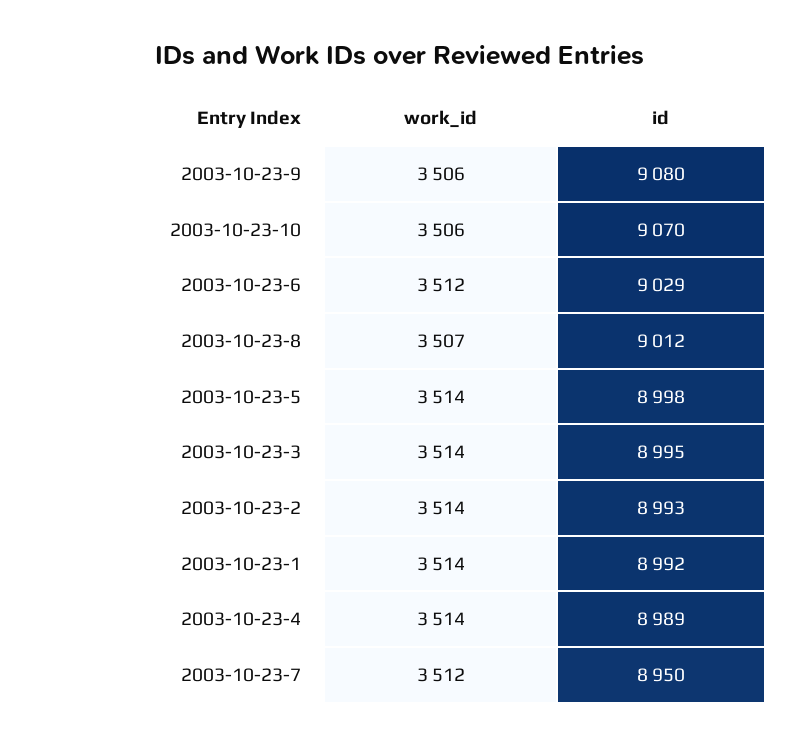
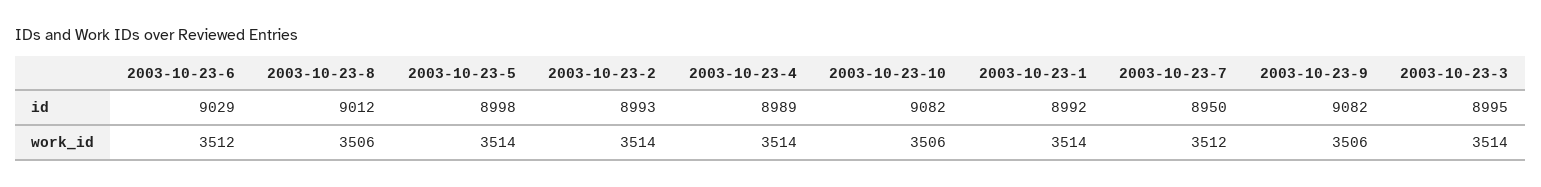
  {
    "work_id": {
      "2003-10-23-9": 3506,
      "2003-10-23-10": 3506,
      "2003-10-23-6": 3512,
-     "2003-10-23-8": 3507,
+     "2003-10-23-8": 3506,
      "2003-10-23-5": 3514,
      "2003-10-23-3": 3514,
      "2003-10-23-2": 3514,
      "2003-10-23-1": 3514,
      "2003-10-23-4": 3514,
      "2003-10-23-7": 3512
    },
    "id": {
-     "2003-10-23-9": 9080,
+     "2003-10-23-9": 9082,
-     "2003-10-23-10": 9070,
+     "2003-10-23-10": 9082,
      "2003-10-23-6": 9029,
      "2003-10-23-8": 9012,
      "2003-10-23-5": 8998,
      "2003-10-23-3": 8995,
      "2003-10-23-2": 8993,
      "2003-10-23-1": 8992,
      "2003-10-23-4": 8989,
      "2003-10-23-7": 8950
    }
  }

